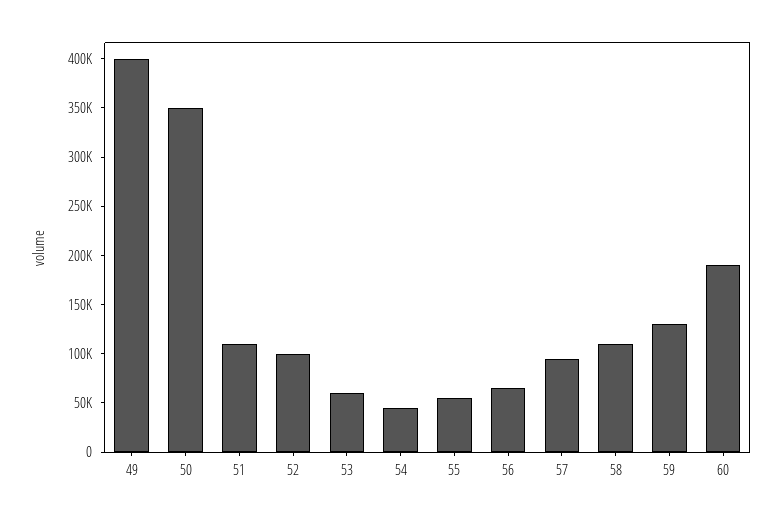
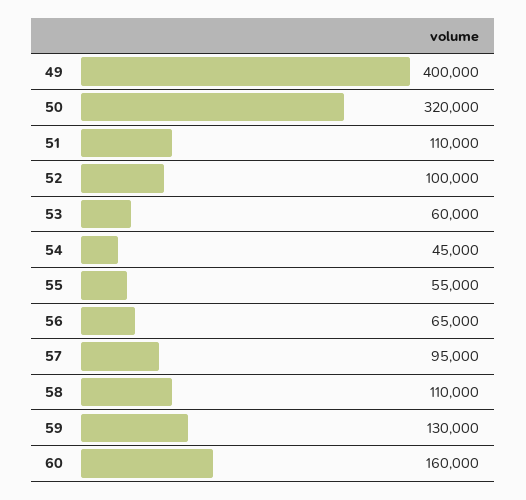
  {
    "49": 400000,
-   "50": 350000,
+   "50": 320000,
    "51": 110000,
    "52": 100000,
    "53": 60000,
    "54": 45000,
    "55": 55000,
    "56": 65000,
    "57": 95000,
    "58": 110000,
    "59": 130000,
-   "60": 190000
+   "60": 160000
  }

